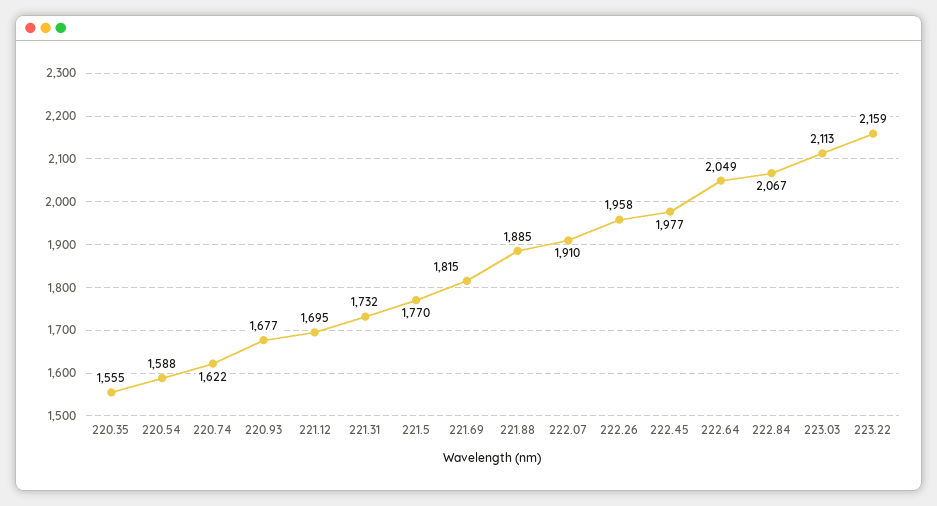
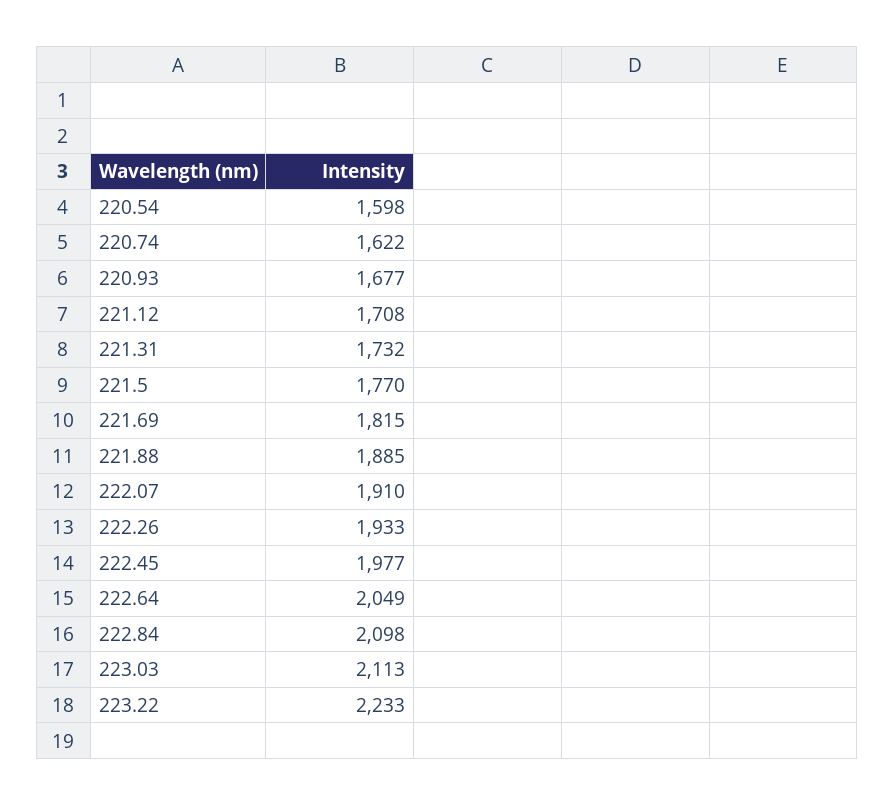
  {
-   "220.35": 1555,
-   "220.54": 1588,
+   "220.54": 1598,
    "220.74": 1622,
    "220.93": 1677,
-   "221.12": 1695,
+   "221.12": 1708,
    "221.31": 1732,
    "221.5": 1770,
    "221.69": 1815,
    "221.88": 1885,
    "222.07": 1910,
-   "222.26": 1958,
+   "222.26": 1933,
    "222.45": 1977,
    "222.64": 2049,
-   "222.84": 2067,
+   "222.84": 2098,
    "223.03": 2113,
-   "223.22": 2159
+   "223.22": 2233
  }

